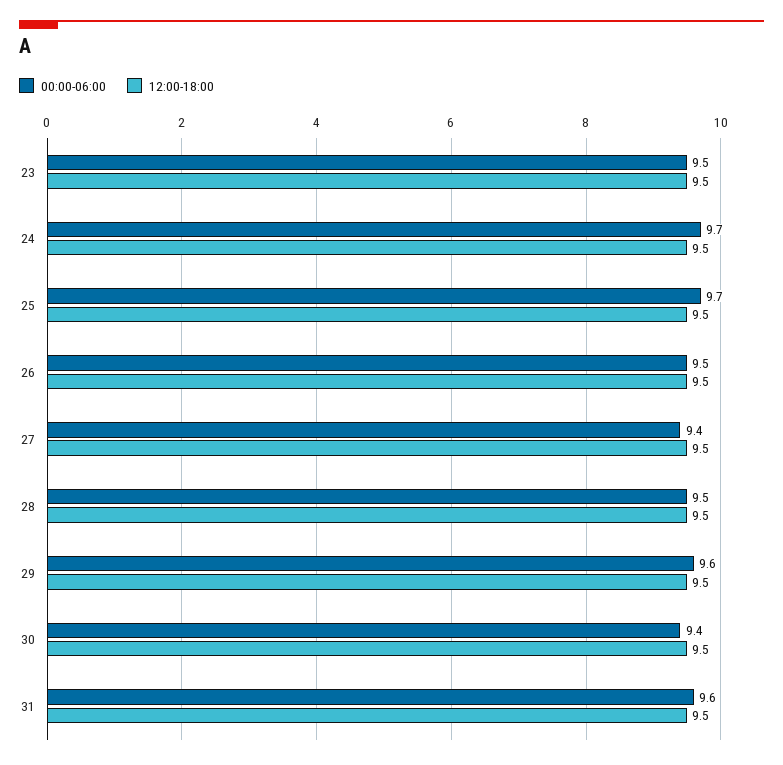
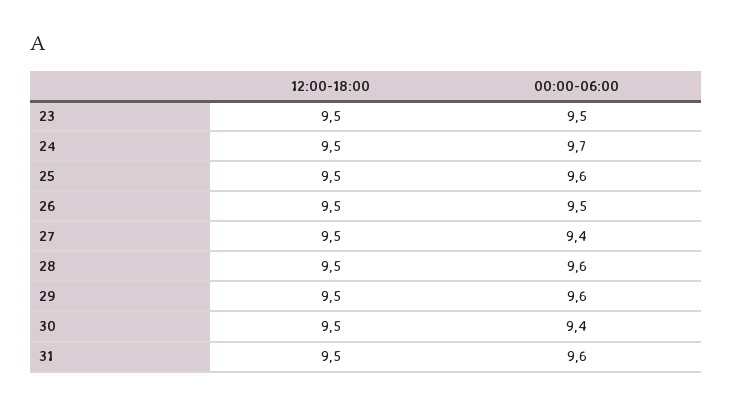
  {
    "00:00-06:00": {
      "23": 9.5,
      "24": 9.7,
-     "25": 9.7,
+     "25": 9.6,
      "26": 9.5,
      "27": 9.4,
-     "28": 9.5,
+     "28": 9.6,
      "29": 9.6,
      "30": 9.4,
      "31": 9.6
    },
    "12:00-18:00": {
      "23": 9.5,
      "24": 9.5,
      "25": 9.5,
      "26": 9.5,
      "27": 9.5,
      "28": 9.5,
      "29": 9.5,
      "30": 9.5,
      "31": 9.5
    }
  }

